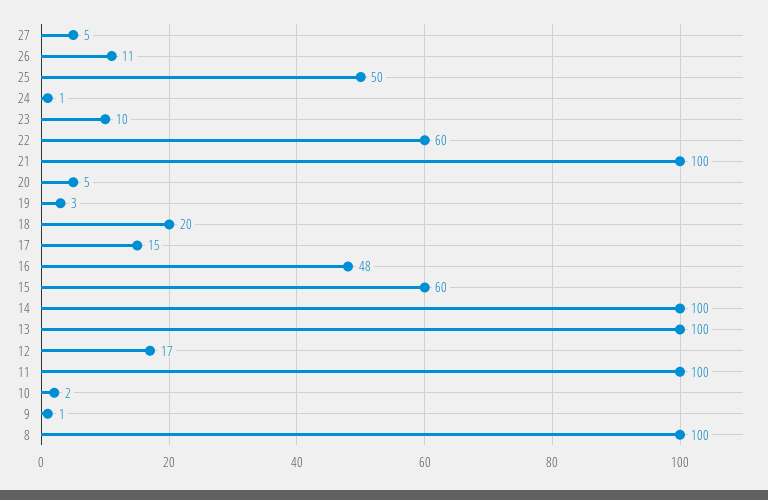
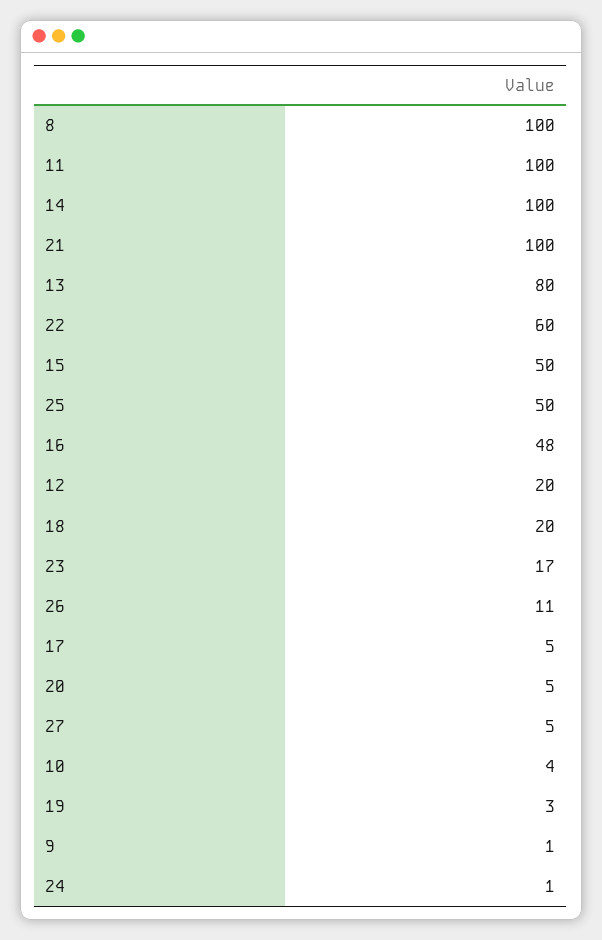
  {
    "27": 5,
    "26": 11,
    "25": 50,
    "24": 1,
-   "23": 10,
+   "23": 17,
    "22": 60,
    "21": 100,
    "20": 5,
    "19": 3,
    "18": 20,
-   "17": 15,
+   "17": 5,
    "16": 48,
-   "15": 60,
+   "15": 50,
    "14": 100,
-   "13": 100,
+   "13": 80,
-   "12": 17,
+   "12": 20,
    "11": 100,
-   "10": 2,
+   "10": 4,
    "9": 1,
    "8": 100
  }

